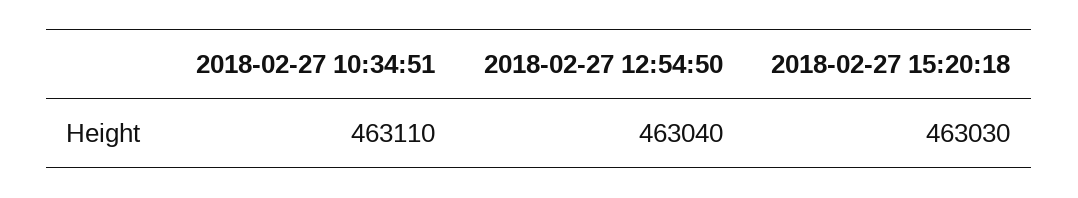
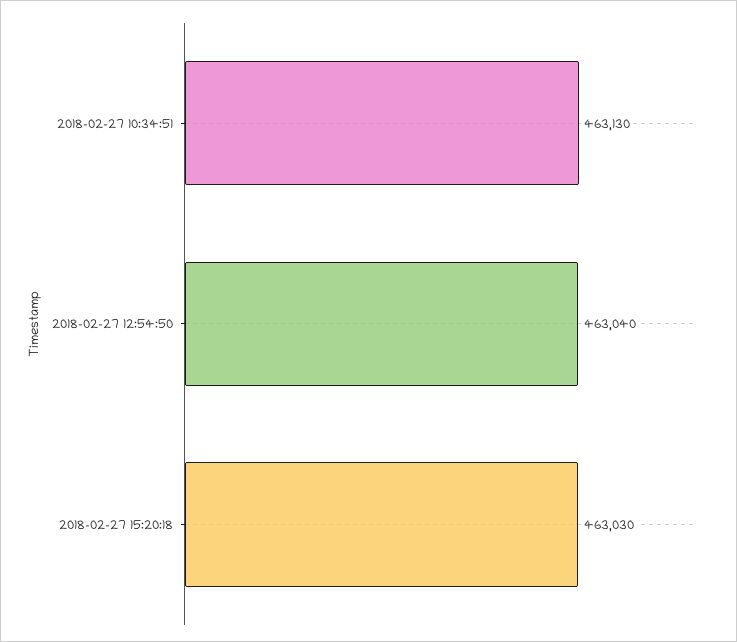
  {
-   "2018-02-27 10:34:51": 463110,
+   "2018-02-27 10:34:51": 463130,
    "2018-02-27 12:54:50": 463040,
    "2018-02-27 15:20:18": 463030
  }

